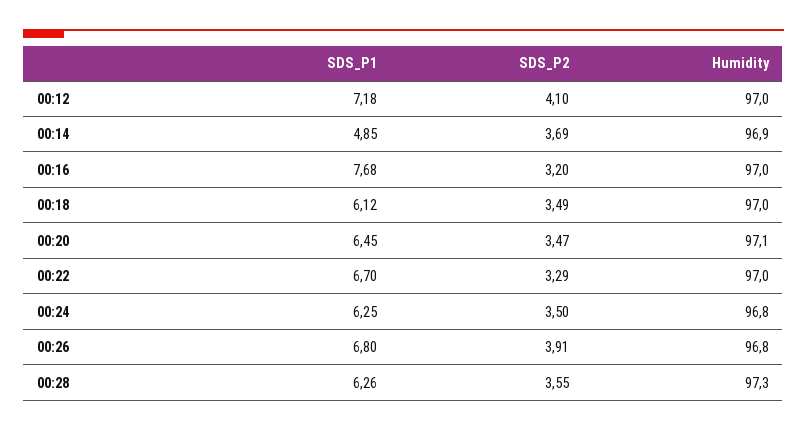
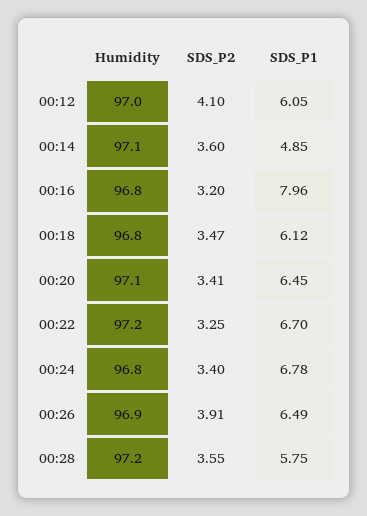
  {
    "SDS_P1": {
-     "00:12": 7.18,
+     "00:12": 6.05,
      "00:14": 4.85,
-     "00:16": 7.68,
+     "00:16": 7.96,
      "00:18": 6.12,
      "00:20": 6.45,
      "00:22": 6.7,
-     "00:24": 6.25,
+     "00:24": 6.78,
-     "00:26": 6.8,
+     "00:26": 6.49,
-     "00:28": 6.26
+     "00:28": 5.75
    },
    "SDS_P2": {
      "00:12": 4.1,
-     "00:14": 3.69,
+     "00:14": 3.6,
      "00:16": 3.2,
-     "00:18": 3.49,
+     "00:18": 3.47,
-     "00:20": 3.47,
+     "00:20": 3.41,
-     "00:22": 3.29,
+     "00:22": 3.25,
-     "00:24": 3.5,
+     "00:24": 3.4,
      "00:26": 3.91,
      "00:28": 3.55
    },
    "Humidity": {
      "00:12": 97,
-     "00:14": 96.9,
+     "00:14": 97.1,
-     "00:16": 97,
+     "00:16": 96.8,
-     "00:18": 97,
+     "00:18": 96.8,
      "00:20": 97.1,
-     "00:22": 97,
+     "00:22": 97.2,
      "00:24": 96.8,
-     "00:26": 96.8,
+     "00:26": 96.9,
-     "00:28": 97.3
+     "00:28": 97.2
    }
  }

